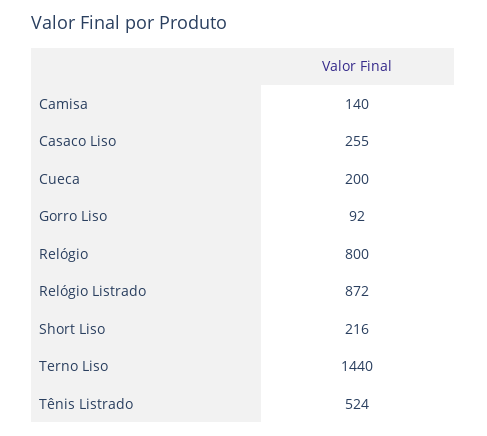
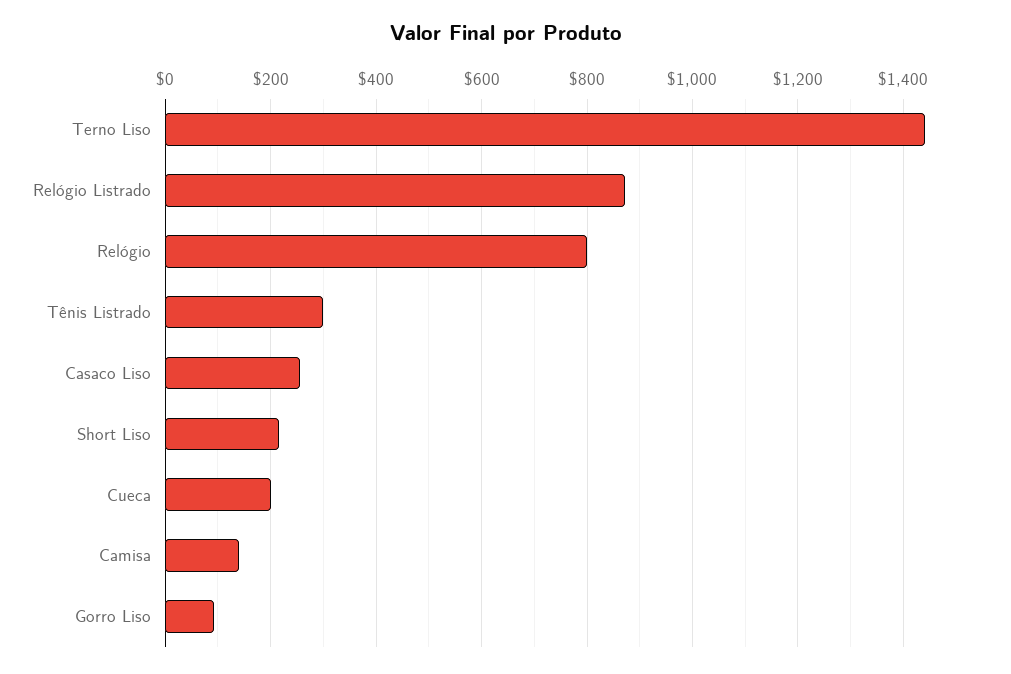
  {
    "Camisa": 140,
    "Casaco Liso": 255,
    "Cueca": 200,
    "Gorro Liso": 92,
    "Relógio": 800,
    "Relógio Listrado": 872,
    "Short Liso": 216,
    "Terno Liso": 1440,
-   "Tênis Listrado": 524
+   "Tênis Listrado": 300
  }

